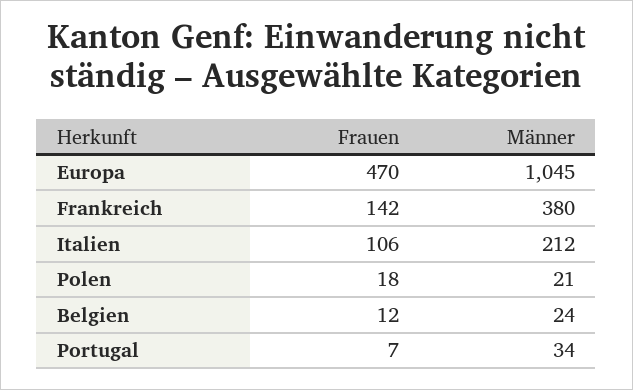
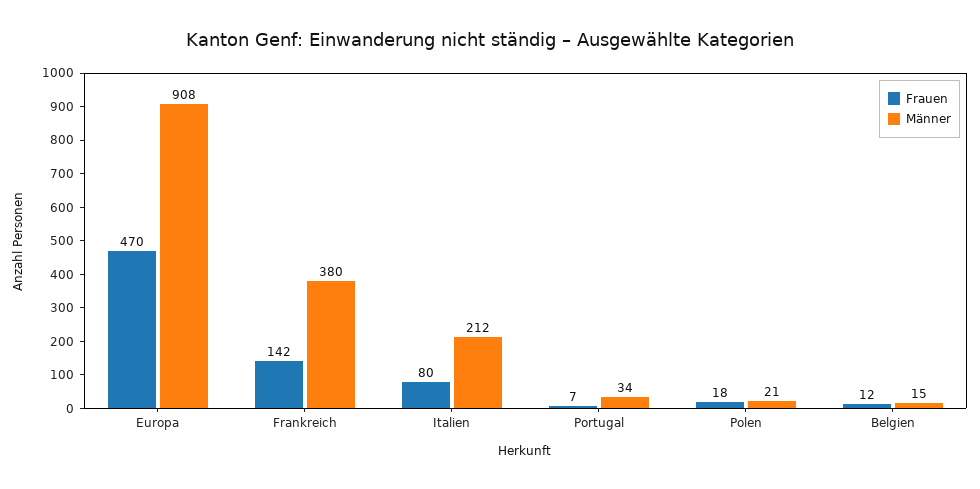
  {
    "Frauen": {
      "Europa": 470,
      "Frankreich": 142,
-     "Italien": 106,
+     "Italien": 80,
      "Polen": 18,
      "Belgien": 12,
      "Portugal": 7
    },
    "Männer": {
-     "Europa": 1045,
+     "Europa": 908,
      "Frankreich": 380,
      "Italien": 212,
      "Polen": 21,
-     "Belgien": 24,
+     "Belgien": 15,
      "Portugal": 34
    }
  }

